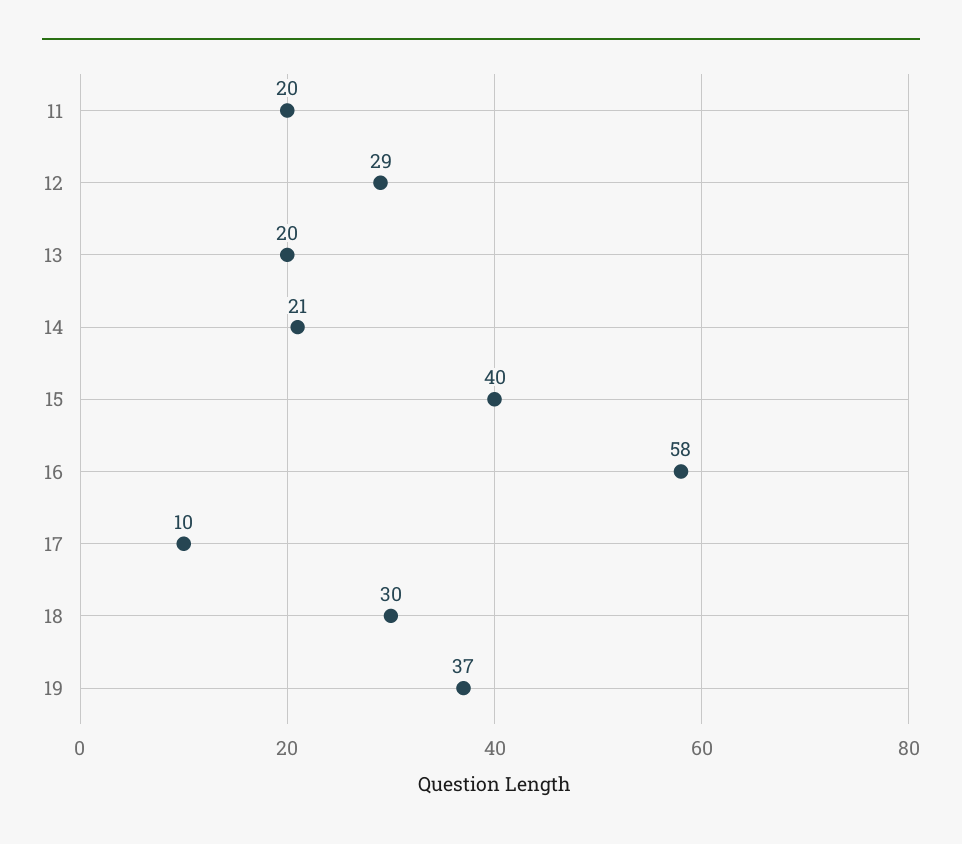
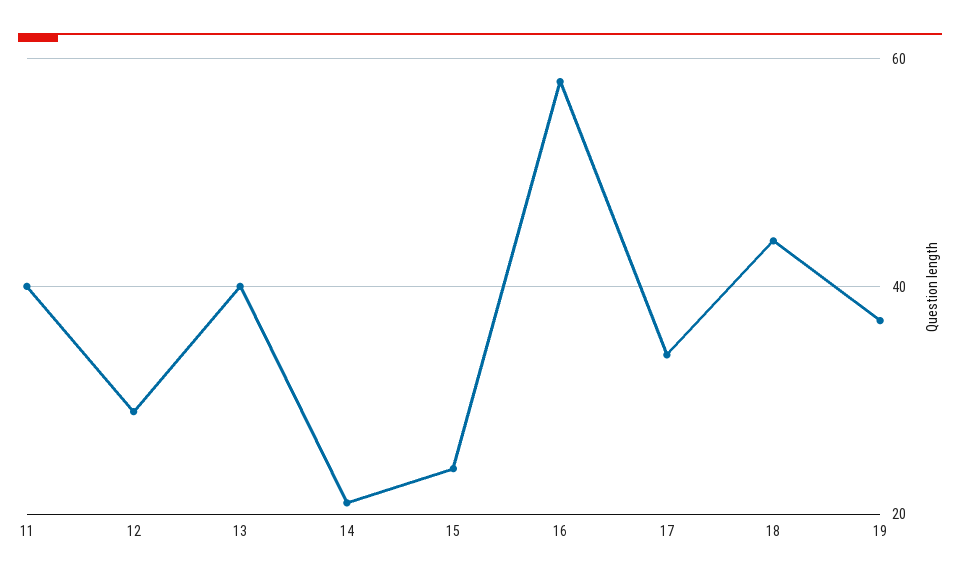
  {
-   "11": 20,
+   "11": 40,
    "12": 29,
-   "13": 20,
+   "13": 40,
    "14": 21,
-   "15": 40,
+   "15": 25,
    "16": 58,
-   "17": 10,
+   "17": 35,
-   "18": 30,
+   "18": 45,
    "19": 37
  }

